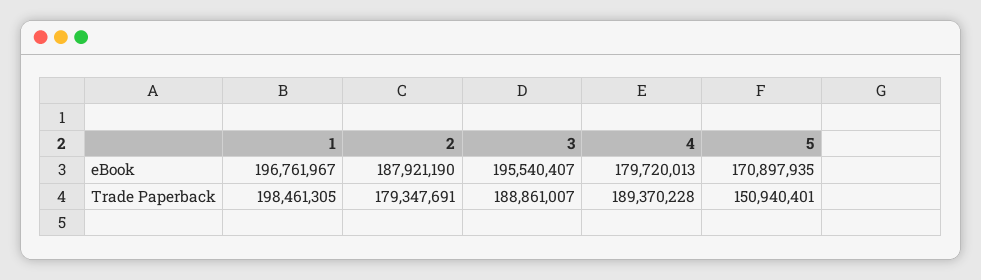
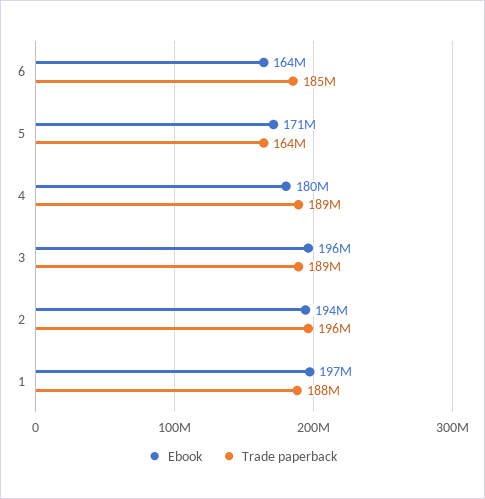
  {
    "eBook": {
      "1": 196761967,
-     "2": 187921190,
+     "2": 194000000,
      "3": 195540407,
      "4": 179720013,
-     "5": 170897935
+     "5": 170897935,
+     "6": 164000000
    },
    "Trade Paperback": {
-     "1": 198461305,
+     "1": 188000000,
-     "2": 179347691,
+     "2": 196000000,
      "3": 188861007,
      "4": 189370228,
-     "5": 150940401
+     "5": 164000000,
+     "6": 185000000
    }
  }

